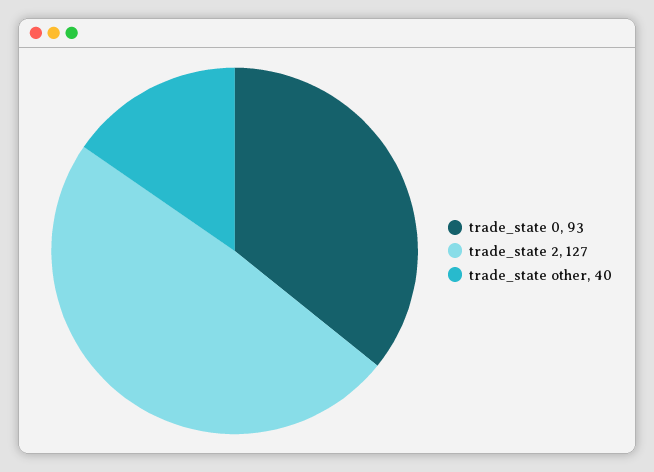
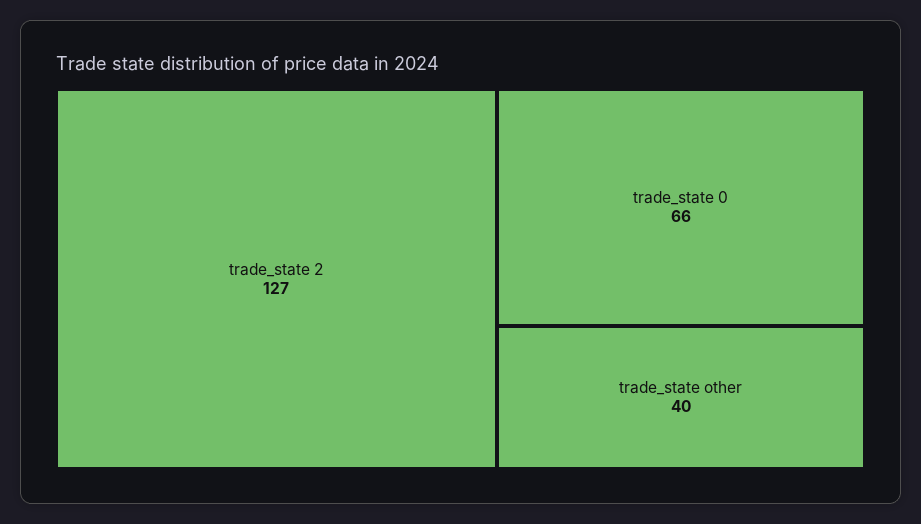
  {
-   "trade_state 0": 93,
+   "trade_state 0": 66,
    "trade_state 2": 127,
    "trade_state other": 40
  }

